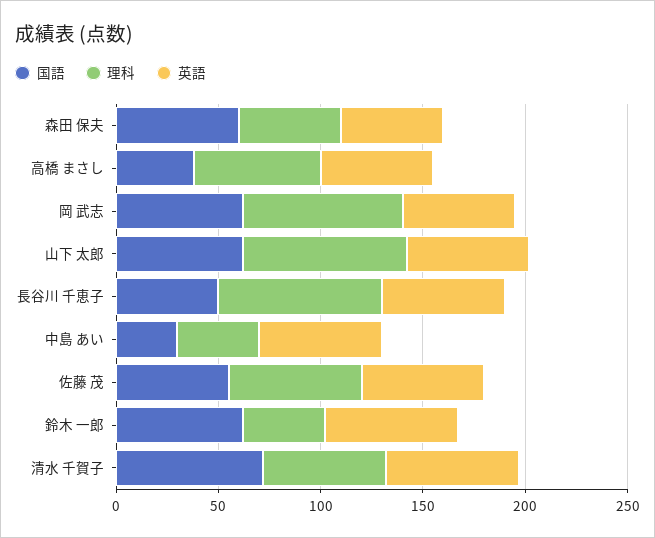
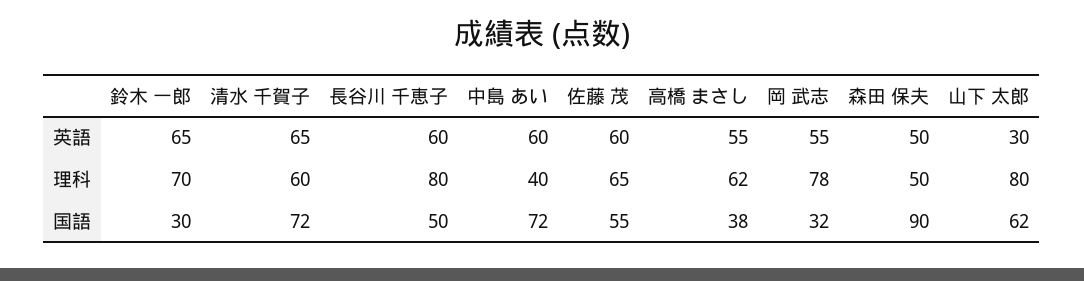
  {
    "国語": {
-     "森田 保夫": 60,
+     "森田 保夫": 90,
      "高橋 まさし": 38,
-     "岡 武志": 60,
+     "岡 武志": 32,
      "山下 太郎": 62,
      "長谷川 千恵子": 50,
-     "中島 あい": 30,
+     "中島 あい": 72,
      "佐藤 茂": 55,
-     "鈴木 一郎": 60,
+     "鈴木 一郎": 30,
      "清水 千賀子": 72
    },
    "理科": {
      "森田 保夫": 50,
      "高橋 まさし": 62,
      "岡 武志": 78,
      "山下 太郎": 80,
      "長谷川 千恵子": 80,
      "中島 あい": 40,
      "佐藤 茂": 65,
-     "鈴木 一郎": 40,
+     "鈴木 一郎": 70,
      "清水 千賀子": 60
    },
    "英語": {
      "森田 保夫": 50,
      "高橋 まさし": 55,
      "岡 武志": 55,
-     "山下 太郎": 60,
+     "山下 太郎": 30,
      "長谷川 千恵子": 60,
      "中島 あい": 60,
      "佐藤 茂": 60,
      "鈴木 一郎": 65,
      "清水 千賀子": 65
    }
  }

